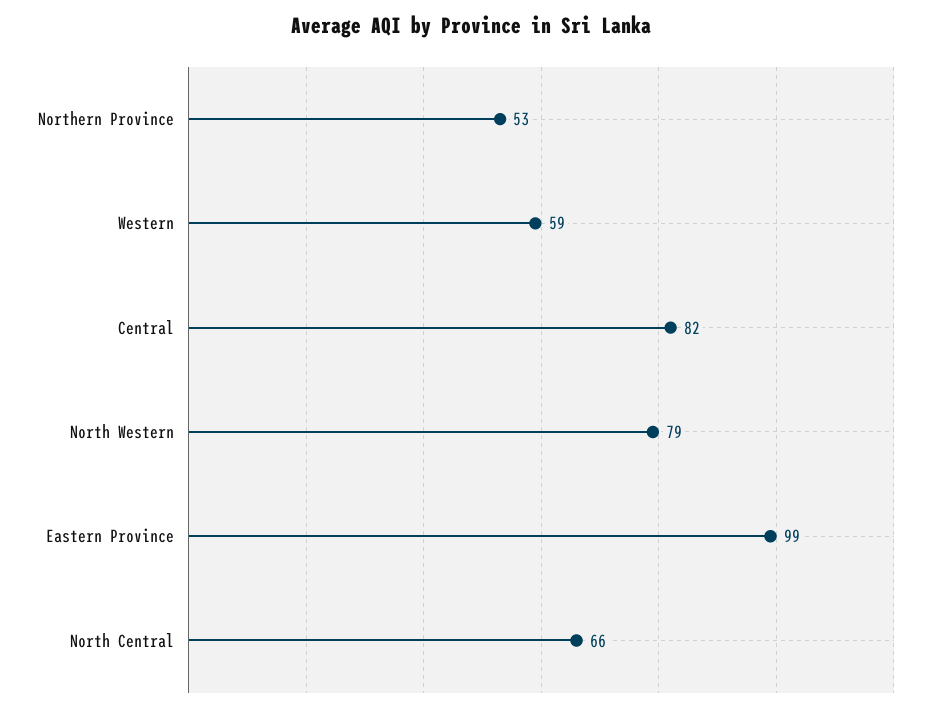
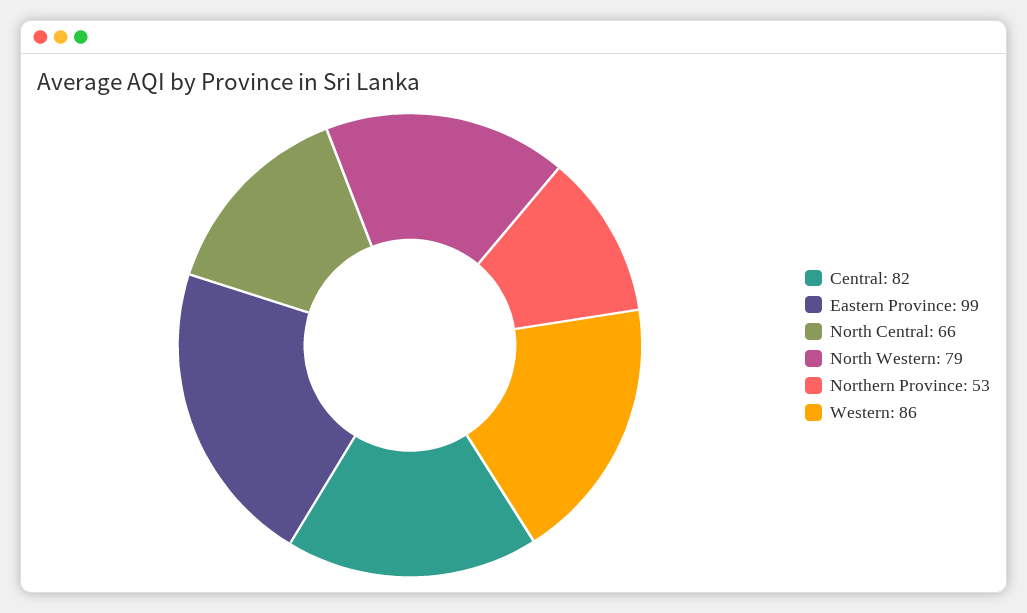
  {
    "Northern Province": 53,
-   "Western": 59,
+   "Western": 86,
    "Central": 82,
    "North Western": 79,
    "Eastern Province": 99,
    "North Central": 66
  }

